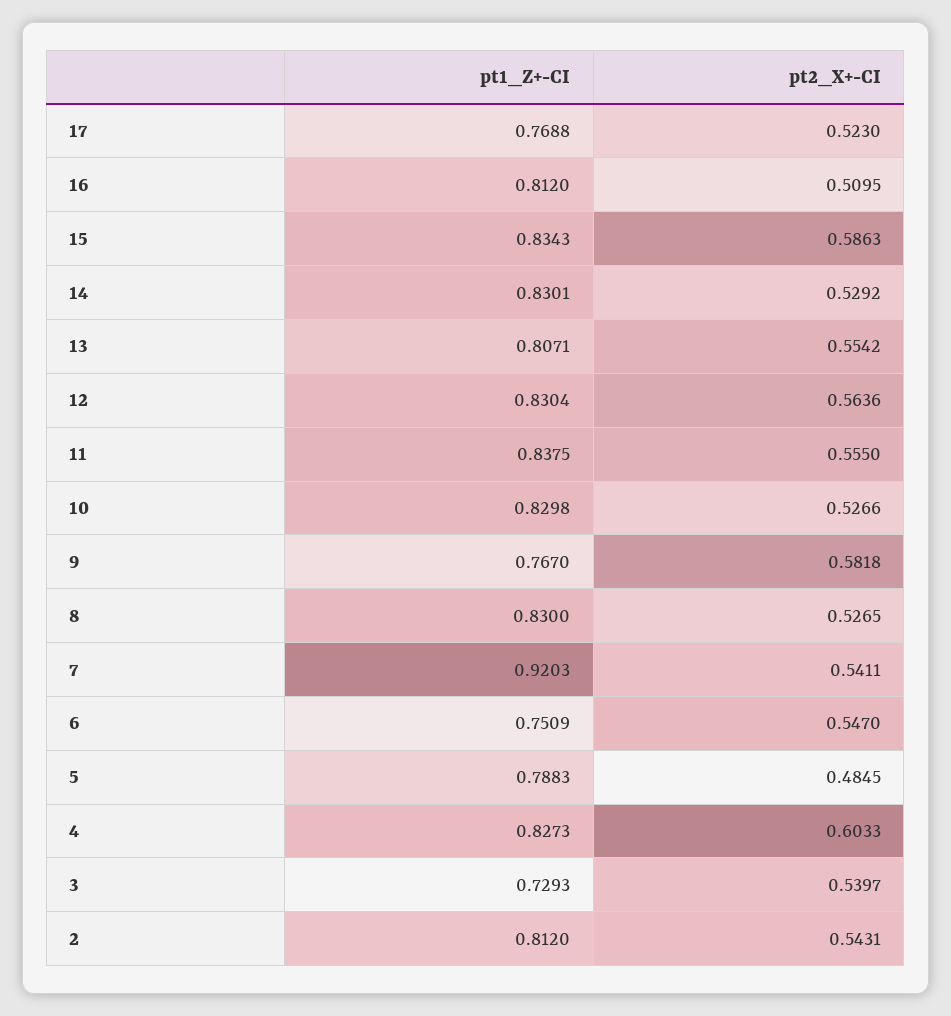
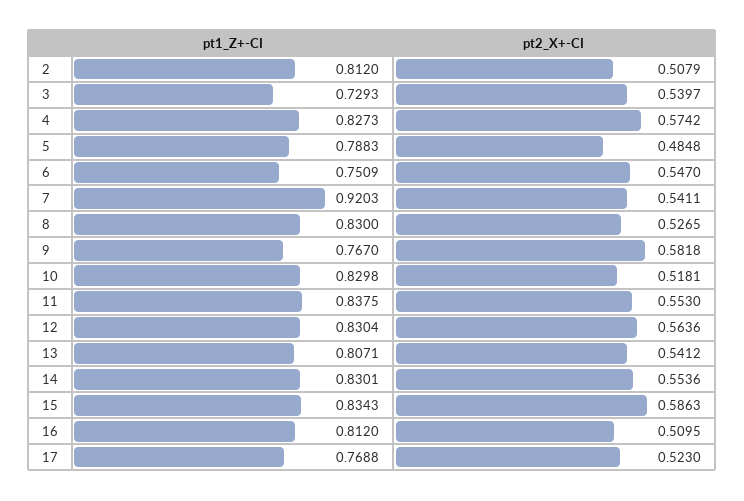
  {
    "pt1_Z+-CI": {
      "17": 0.7688,
      "16": 0.812,
      "15": 0.8343,
      "14": 0.8301,
      "13": 0.8071,
      "12": 0.8304,
      "11": 0.8375,
      "10": 0.8298,
      "9": 0.767,
      "8": 0.83,
      "7": 0.9203,
      "6": 0.7509,
      "5": 0.7883,
      "4": 0.8273,
      "3": 0.7293,
      "2": 0.812
    },
    "pt2_X+-CI": {
      "17": 0.523,
      "16": 0.5095,
      "15": 0.5863,
-     "14": 0.5292,
+     "14": 0.5536,
-     "13": 0.5542,
+     "13": 0.5412,
      "12": 0.5636,
-     "11": 0.555,
+     "11": 0.553,
-     "10": 0.5266,
+     "10": 0.5181,
      "9": 0.5818,
      "8": 0.5265,
      "7": 0.5411,
      "6": 0.547,
-     "5": 0.4845,
+     "5": 0.4848,
-     "4": 0.6033,
+     "4": 0.5742,
      "3": 0.5397,
-     "2": 0.5431
+     "2": 0.5079
    }
  }

